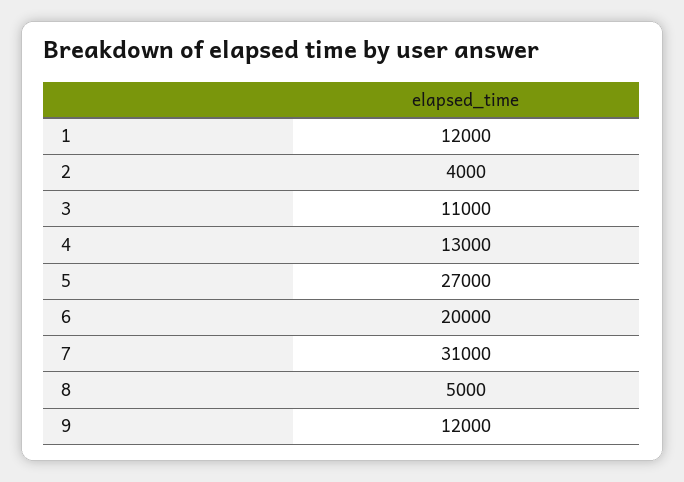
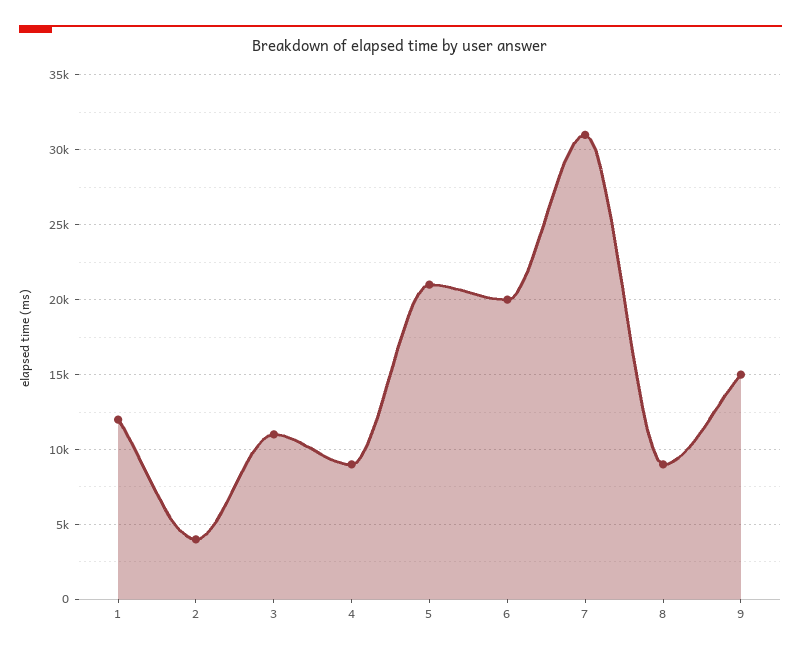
  {
    "1": 12000,
    "2": 4000,
    "3": 11000,
-   "4": 13000,
+   "4": 9000,
-   "5": 27000,
+   "5": 21000,
    "6": 20000,
    "7": 31000,
-   "8": 5000,
+   "8": 9000,
-   "9": 12000
+   "9": 15000
  }

